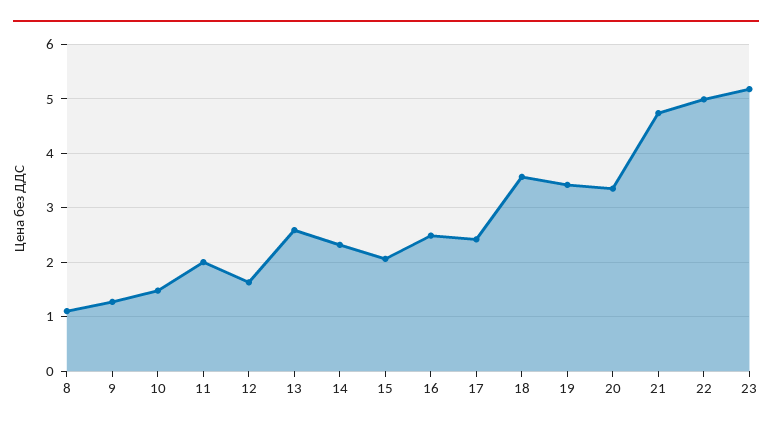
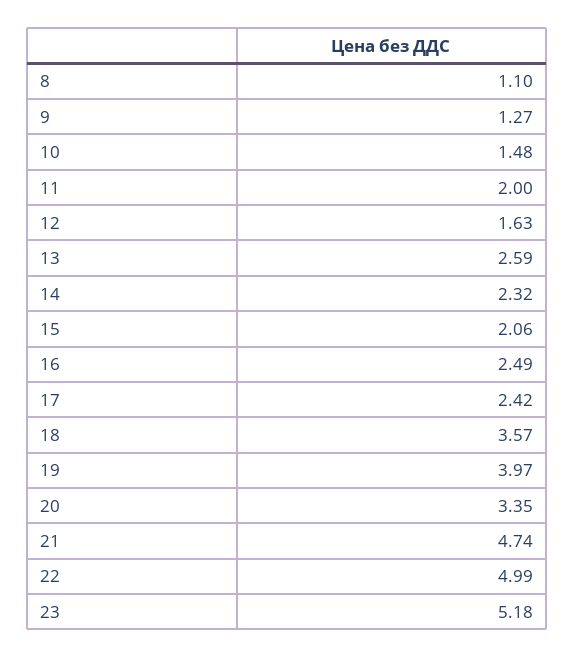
  {
    "8": 1.1,
    "9": 1.27,
    "10": 1.48,
    "11": 2,
    "12": 1.63,
    "13": 2.59,
    "14": 2.32,
    "15": 2.06,
    "16": 2.49,
    "17": 2.42,
    "18": 3.57,
-   "19": 3.4,
+   "19": 3.97,
    "20": 3.35,
    "21": 4.74,
    "22": 4.99,
    "23": 5.18
  }

